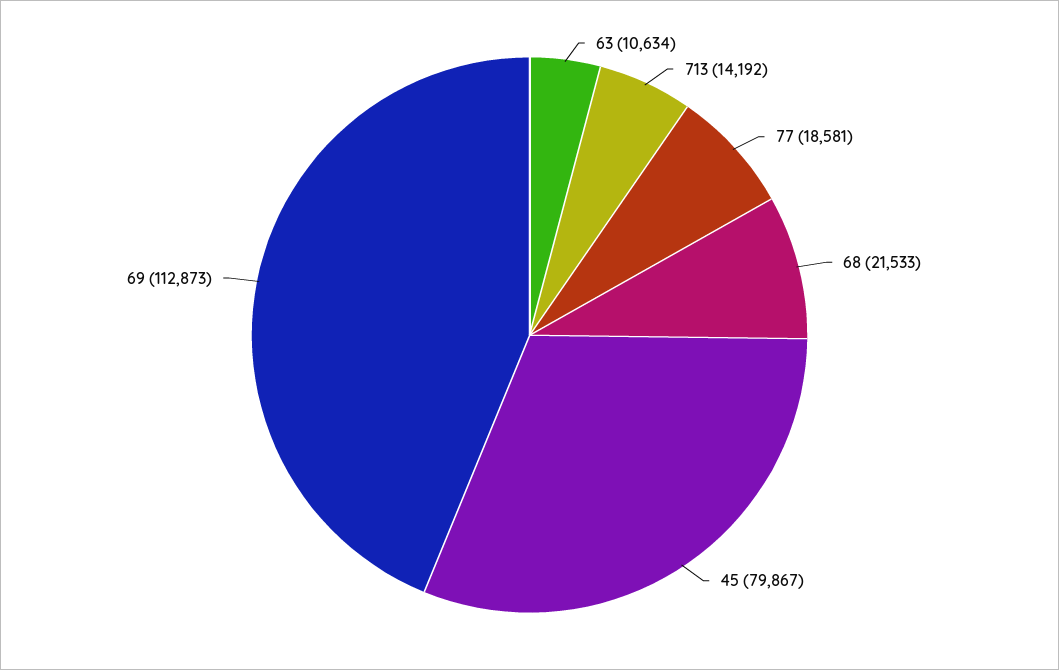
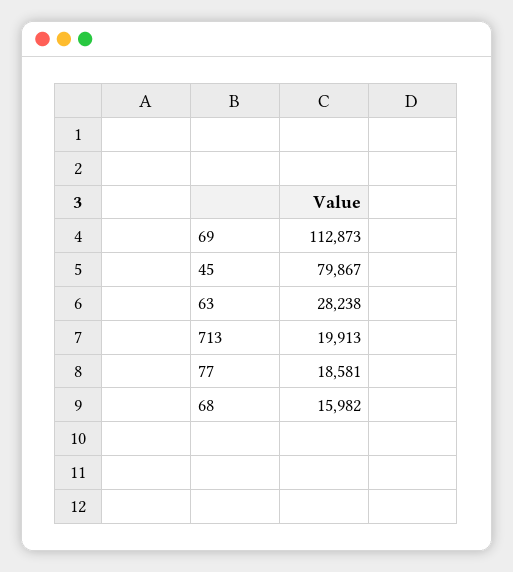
  {
-   "63": 10634,
+   "63": 28238,
-   "713": 14192,
+   "713": 19913,
    "77": 18581,
-   "68": 21533,
+   "68": 15982,
    "45": 79867,
    "69": 112873
  }

